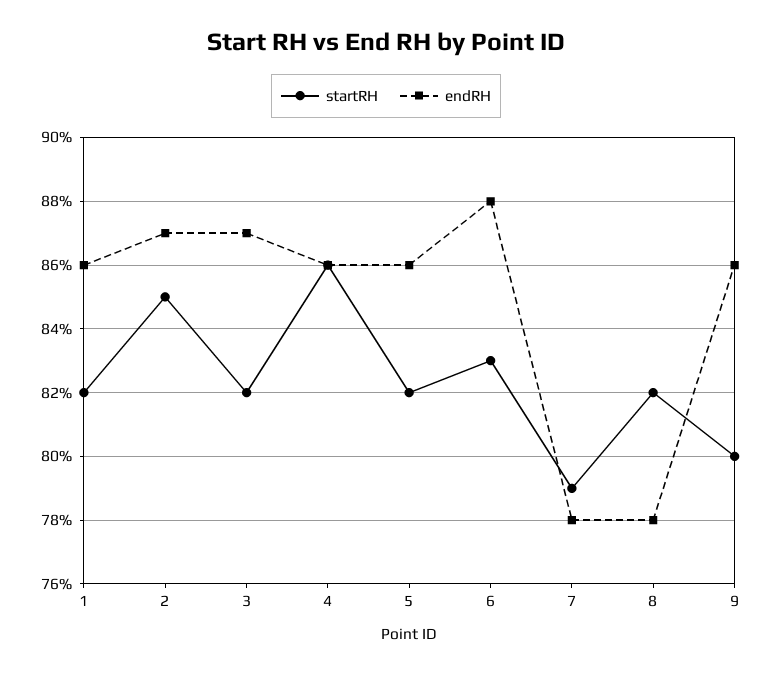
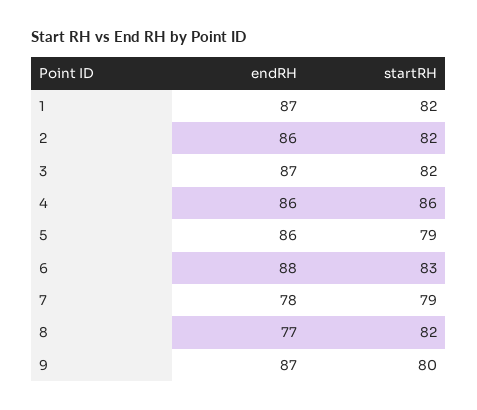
  {
    "startRH": {
      "1": 82,
-     "2": 85,
+     "2": 82,
      "3": 82,
      "4": 86,
-     "5": 82,
+     "5": 79,
      "6": 83,
      "7": 79,
      "8": 82,
      "9": 80
    },
    "endRH": {
-     "1": 86,
+     "1": 87,
-     "2": 87,
+     "2": 86,
      "3": 87,
      "4": 86,
      "5": 86,
      "6": 88,
      "7": 78,
-     "8": 78,
+     "8": 77,
-     "9": 86
+     "9": 87
    }
  }

